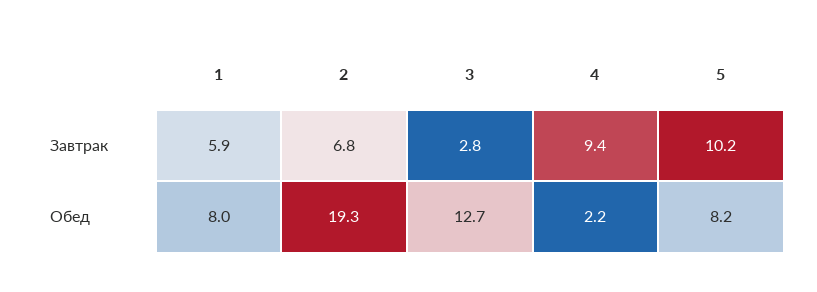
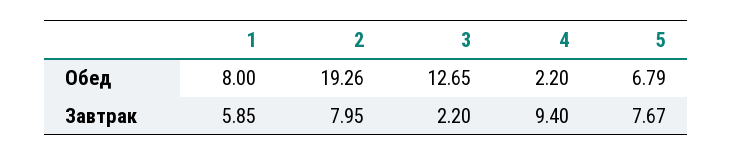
  {
    "1": {
      "Завтрак": 5.85,
      "Обед": 8
    },
    "2": {
-     "Завтрак": 6.8,
+     "Завтрак": 7.95,
      "Обед": 19.26
    },
    "3": {
-     "Завтрак": 2.8,
+     "Завтрак": 2.2,
      "Обед": 12.65
    },
    "4": {
      "Завтрак": 9.4,
      "Обед": 2.2
    },
    "5": {
-     "Завтрак": 10.2,
+     "Завтрак": 7.67,
-     "Обед": 8.2
+     "Обед": 6.79
    }
  }

